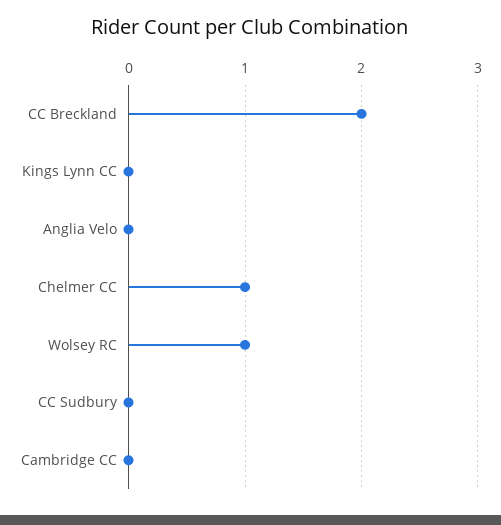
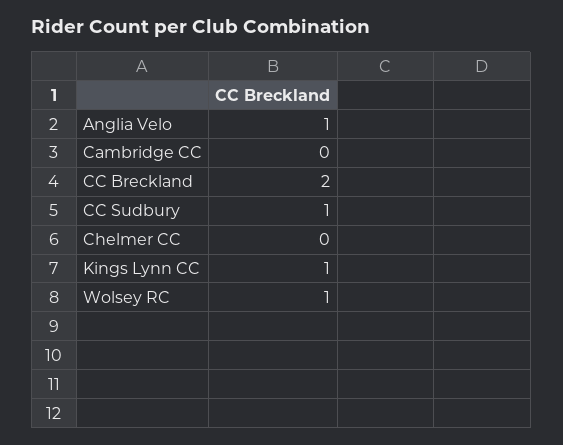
  {
    "CC Breckland": 2,
-   "Kings Lynn CC": 0,
+   "Kings Lynn CC": 1,
-   "Anglia Velo": 0,
+   "Anglia Velo": 1,
-   "Chelmer CC": 1,
+   "Chelmer CC": 0,
    "Wolsey RC": 1,
-   "CC Sudbury": 0,
+   "CC Sudbury": 1,
    "Cambridge CC": 0
  }

